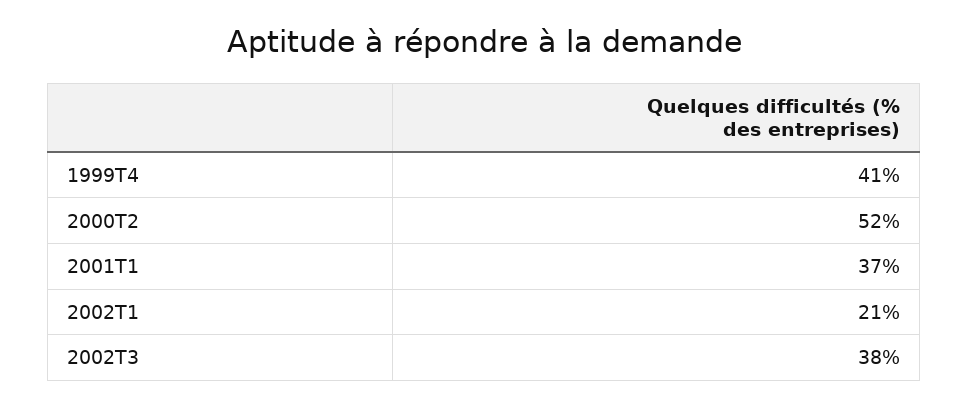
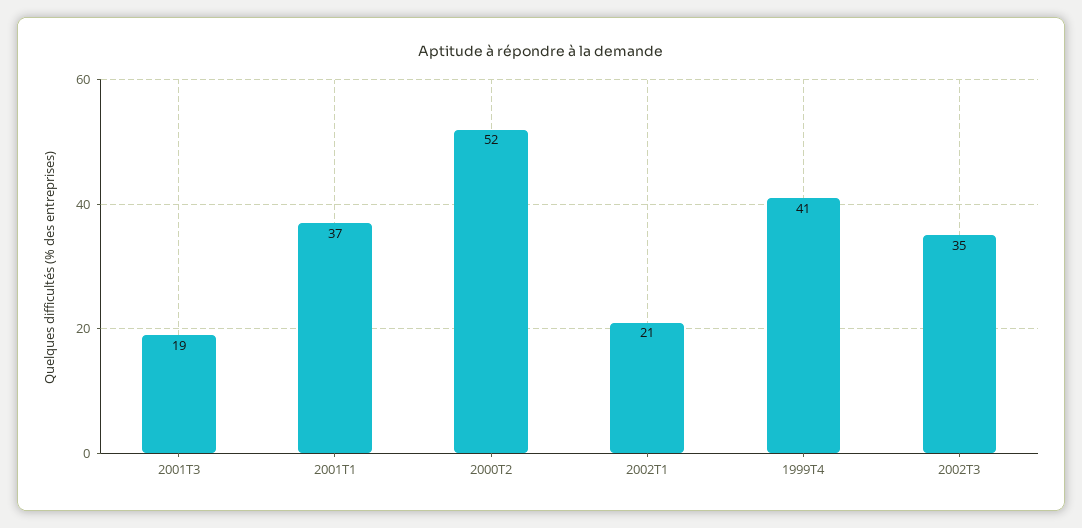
  {
    "1999T4": 41,
    "2000T2": 52,
    "2001T1": 37,
    "2002T1": 21,
-   "2002T3": 38
+   "2002T3": 35,
+   "2001T3": 19
  }

